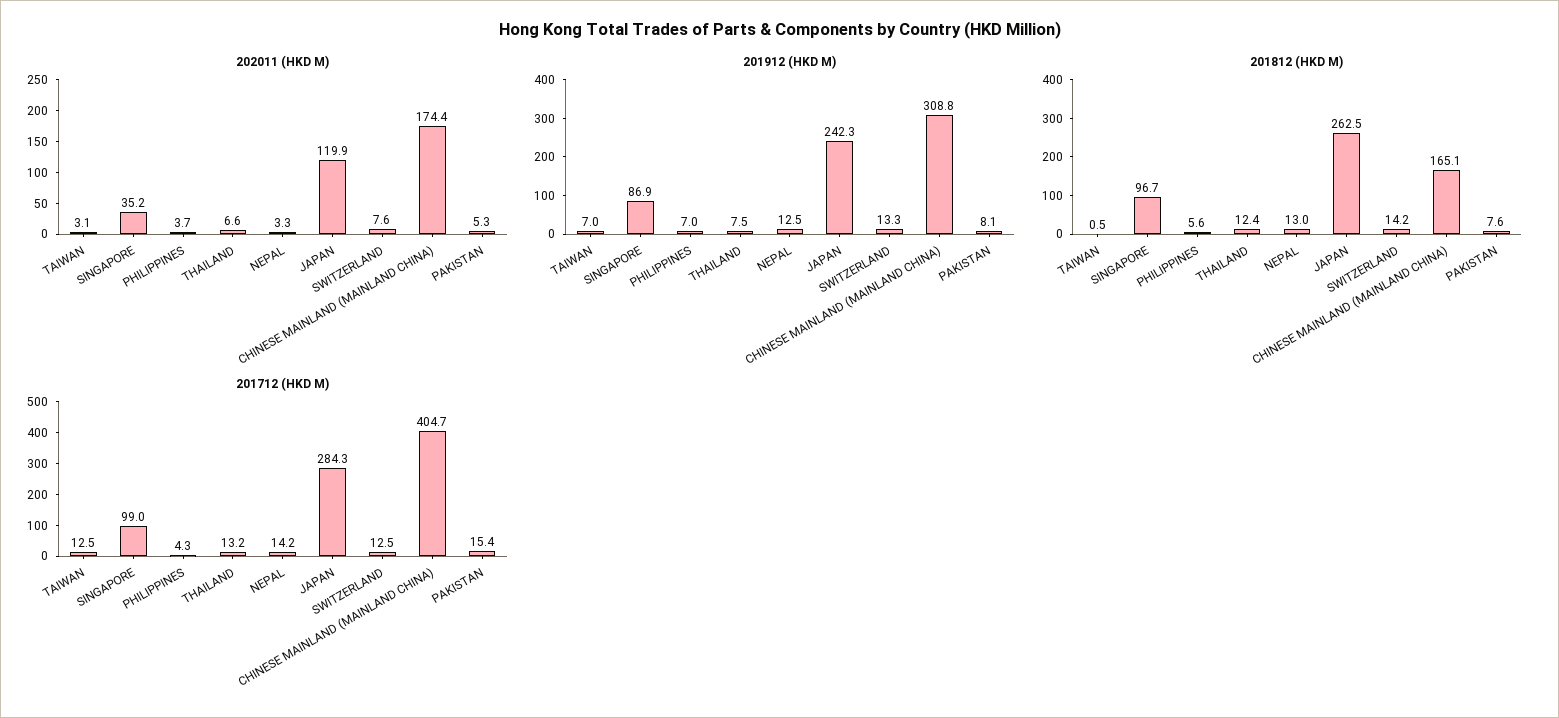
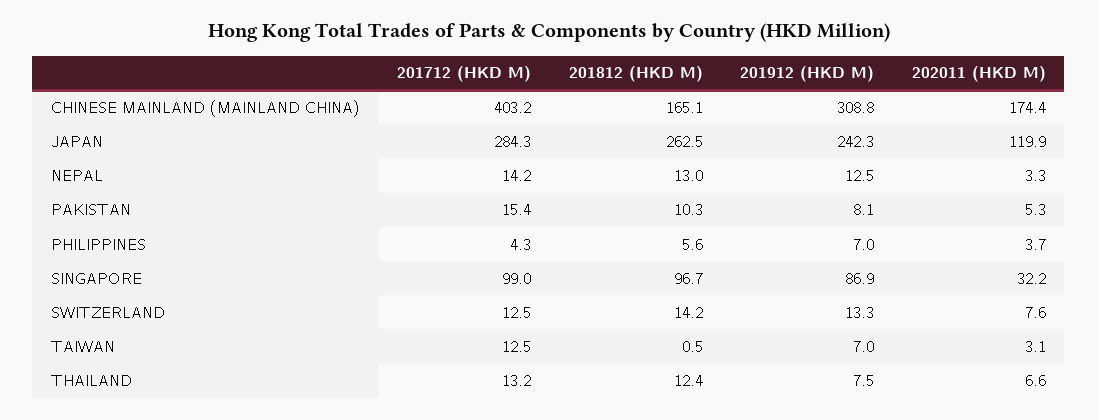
  {
    "202011 (HKD M)": {
      "TAIWAN": 3.1,
-     "SINGAPORE": 35.2,
+     "SINGAPORE": 32.2,
      "PHILIPPINES": 3.7,
      "THAILAND": 6.6,
      "NEPAL": 3.3,
      "JAPAN": 119.9,
      "SWITZERLAND": 7.6,
      "CHINESE MAINLAND (MAINLAND CHINA)": 174.4,
      "PAKISTAN": 5.3
    },
    "201912 (HKD M)": {
      "TAIWAN": 7,
      "SINGAPORE": 86.9,
      "PHILIPPINES": 7,
      "THAILAND": 7.5,
      "NEPAL": 12.5,
      "JAPAN": 242.3,
      "SWITZERLAND": 13.3,
      "CHINESE MAINLAND (MAINLAND CHINA)": 308.8,
      "PAKISTAN": 8.1
    },
    "201812 (HKD M)": {
      "TAIWAN": 0.5,
      "SINGAPORE": 96.7,
      "PHILIPPINES": 5.6,
      "THAILAND": 12.4,
      "NEPAL": 13,
      "JAPAN": 262.5,
      "SWITZERLAND": 14.2,
      "CHINESE MAINLAND (MAINLAND CHINA)": 165.1,
-     "PAKISTAN": 7.6
+     "PAKISTAN": 10.3
    },
    "201712 (HKD M)": {
      "TAIWAN": 12.5,
      "SINGAPORE": 99,
      "PHILIPPINES": 4.3,
      "THAILAND": 13.2,
      "NEPAL": 14.2,
      "JAPAN": 284.3,
      "SWITZERLAND": 12.5,
-     "CHINESE MAINLAND (MAINLAND CHINA)": 404.7,
+     "CHINESE MAINLAND (MAINLAND CHINA)": 403.2,
      "PAKISTAN": 15.4
    }
  }

